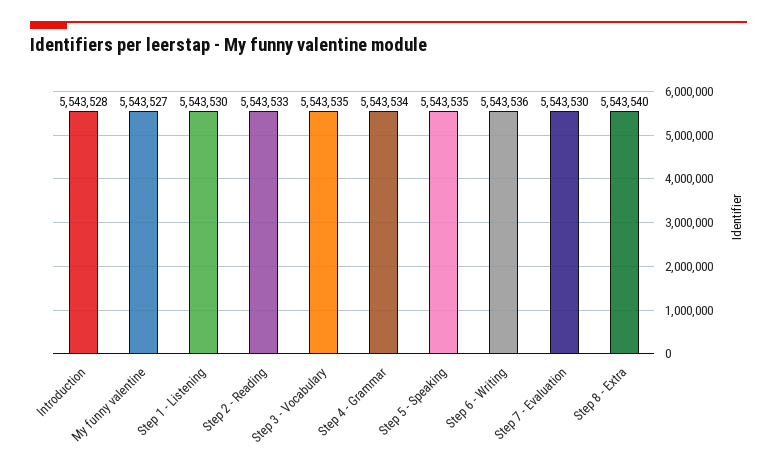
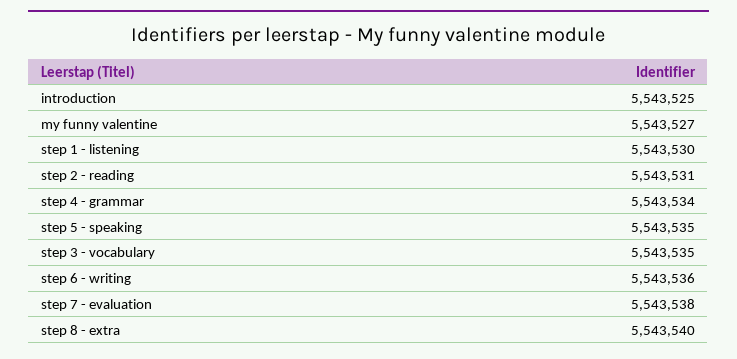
  {
-   "Introduction": 5543528,
+   "Introduction": 5543525,
    "My funny valentine": 5543527,
    "Step 1 - Listening": 5543530,
-   "Step 2 - Reading": 5543533,
+   "Step 2 - Reading": 5543531,
    "Step 3 - Vocabulary": 5543535,
    "Step 4 - Grammar": 5543534,
    "Step 5 - Speaking": 5543535,
    "Step 6 - Writing": 5543536,
-   "Step 7 - Evaluation": 5543530,
+   "Step 7 - Evaluation": 5543538,
    "Step 8 - Extra": 5543540
  }

